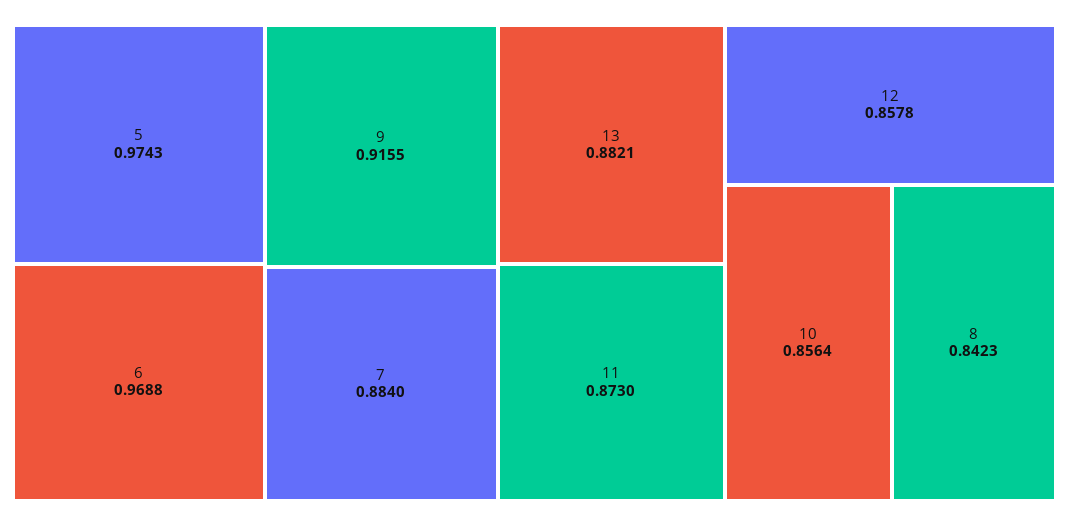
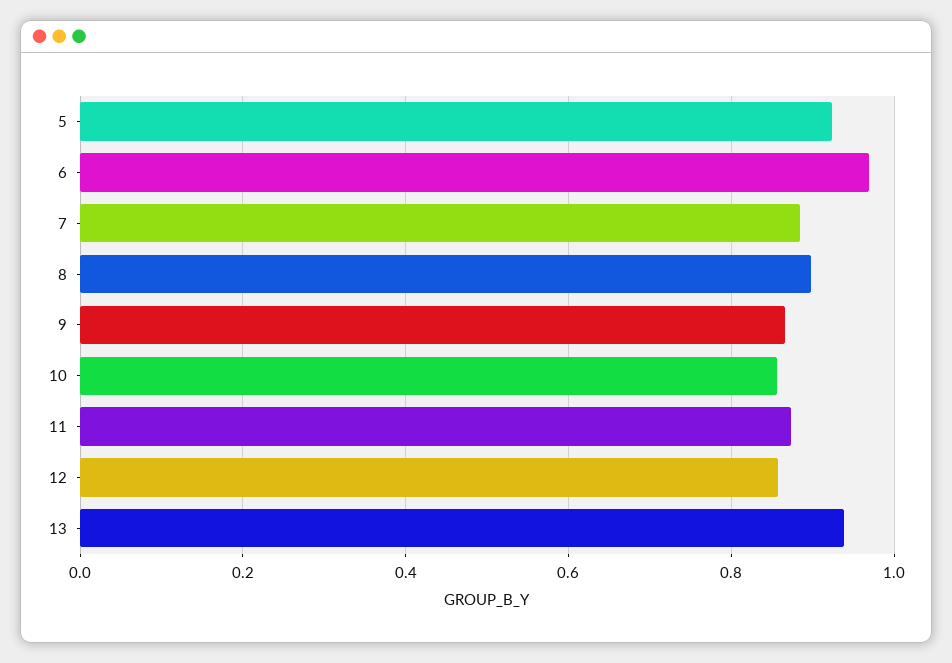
  {
-   "5": 0.9743,
+   "5": 0.92,
    "6": 0.9688,
-   "9": 0.9155,
+   "9": 0.86,
    "7": 0.884,
-   "13": 0.8821,
+   "13": 0.94,
    "11": 0.873,
    "12": 0.8578,
    "10": 0.8564,
-   "8": 0.8423
+   "8": 0.9
  }

